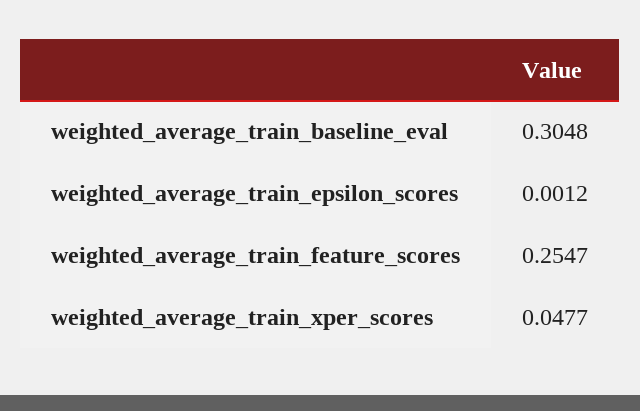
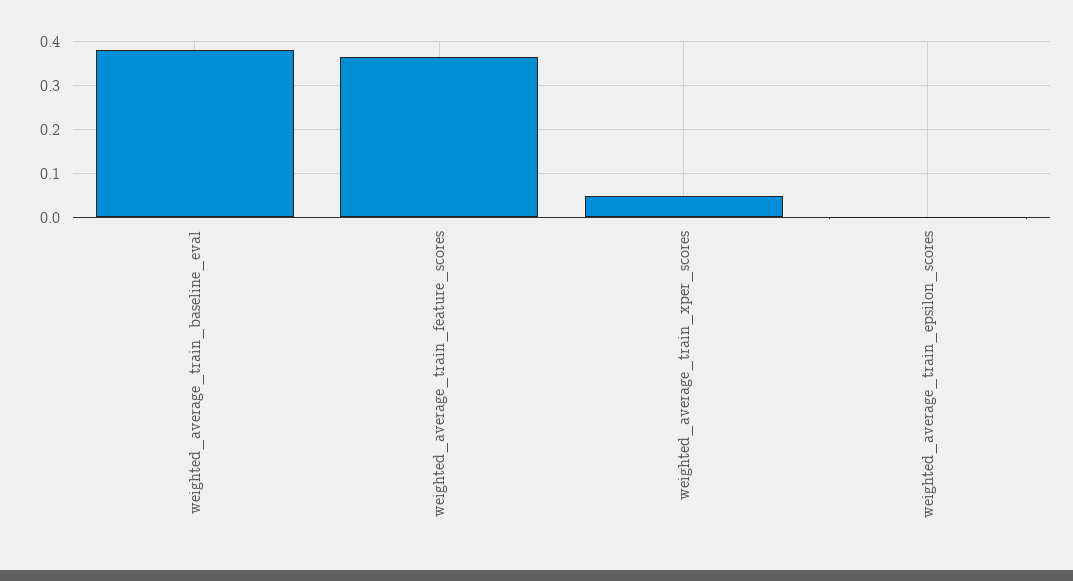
  {
-   "weighted_average_train_baseline_eval": 0.3048,
+   "weighted_average_train_baseline_eval": 0.38,
    "weighted_average_train_epsilon_scores": 0.0012,
-   "weighted_average_train_feature_scores": 0.2547,
+   "weighted_average_train_feature_scores": 0.36,
    "weighted_average_train_xper_scores": 0.0477
  }

